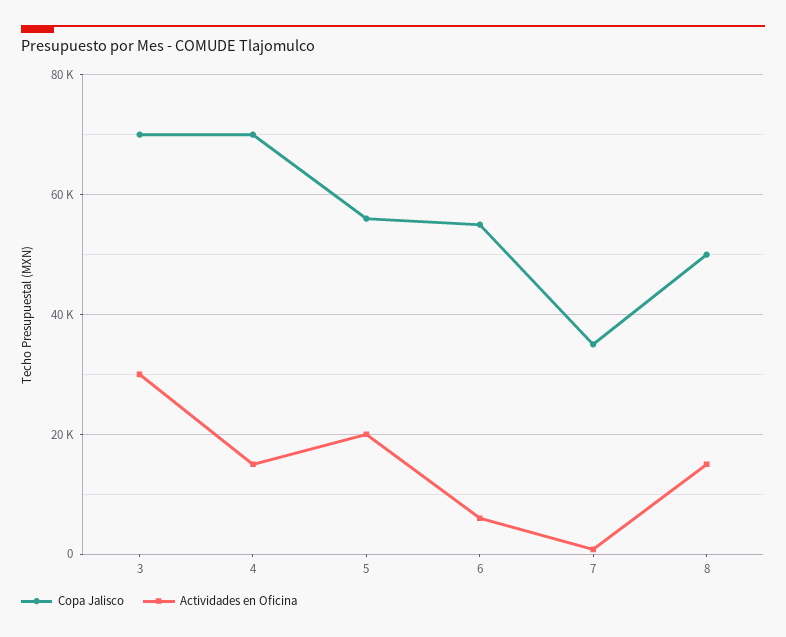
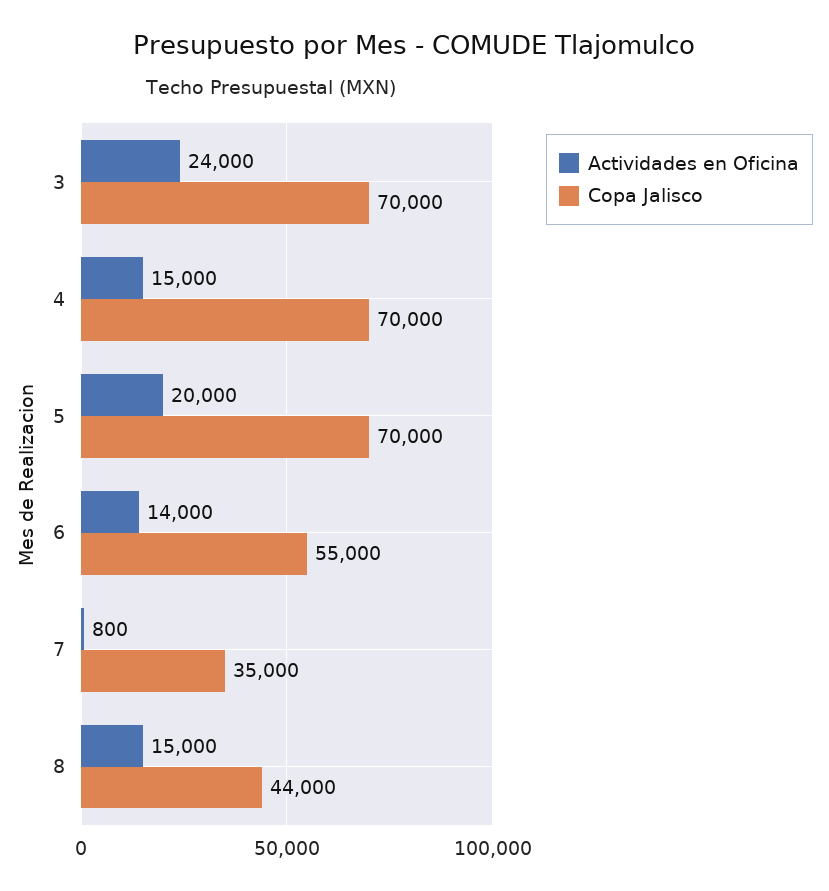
  {
    "Copa Jalisco": {
      "3": 70000,
      "4": 70000,
-     "5": 56000,
+     "5": 70000,
      "6": 55000,
      "7": 35000,
-     "8": 50000
+     "8": 44000
    },
    "Actividades en Oficina": {
-     "3": 30000,
+     "3": 24000,
      "4": 15000,
      "5": 20000,
-     "6": 6000,
+     "6": 14000,
      "7": 800,
      "8": 15000
    }
  }

